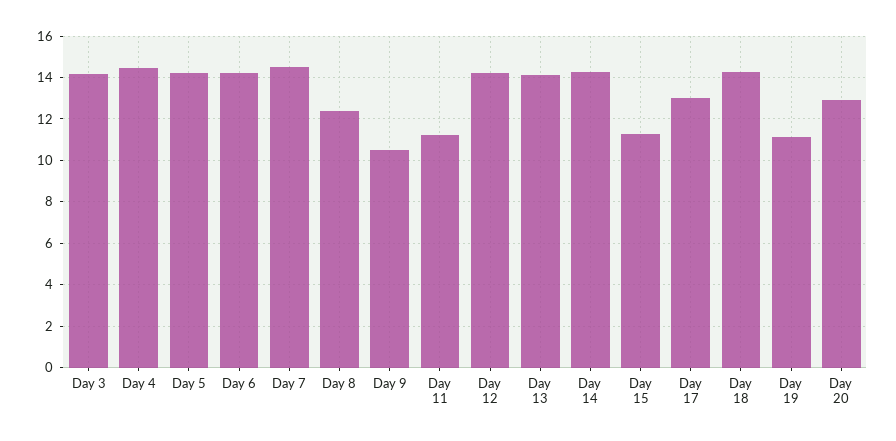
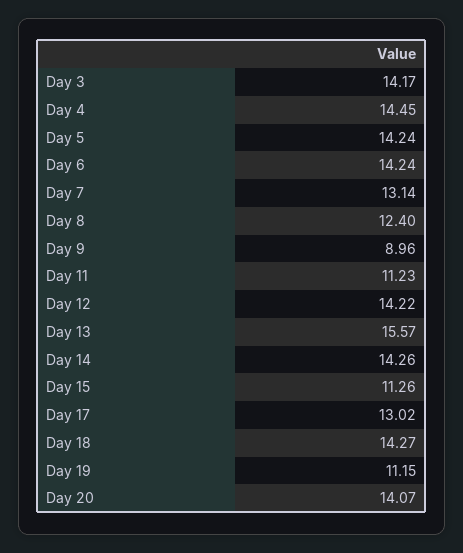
  {
    "Day 3": 14.17,
    "Day 4": 14.45,
    "Day 5": 14.24,
    "Day 6": 14.24,
-   "Day 7": 14.5,
+   "Day 7": 13.14,
    "Day 8": 12.4,
-   "Day 9": 10.5,
+   "Day 9": 8.96,
    "Day 11": 11.23,
    "Day 12": 14.22,
-   "Day 13": 14,
+   "Day 13": 15.57,
    "Day 14": 14.26,
    "Day 15": 11.26,
    "Day 17": 13.02,
    "Day 18": 14.27,
    "Day 19": 11.15,
-   "Day 20": 13
+   "Day 20": 14.07
  }

